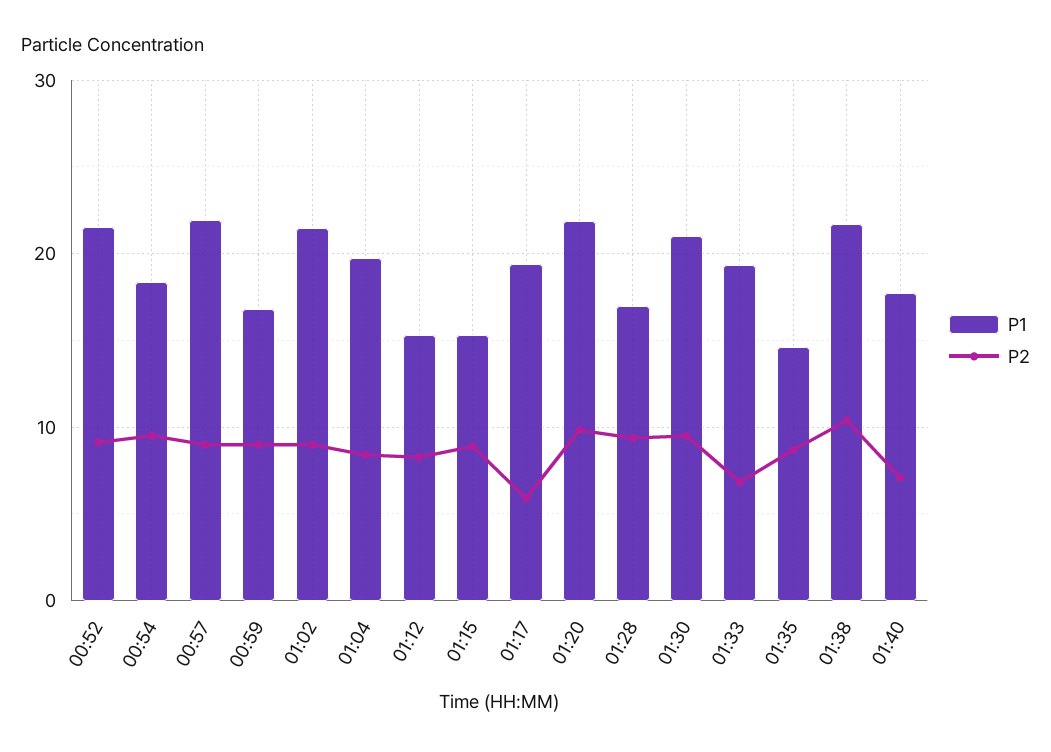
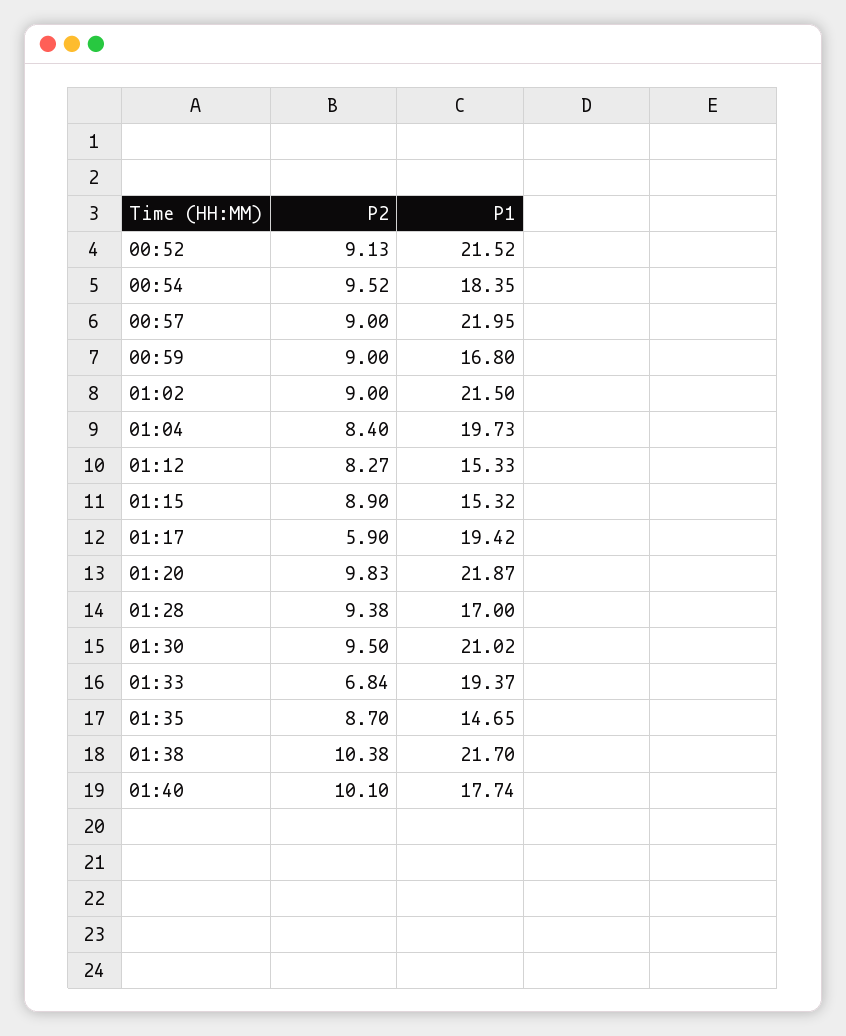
  {
    "P1": {
      "00:52": 21.52,
      "00:54": 18.35,
      "00:57": 21.95,
      "00:59": 16.8,
      "01:02": 21.5,
      "01:04": 19.73,
      "01:12": 15.33,
      "01:15": 15.32,
      "01:17": 19.42,
      "01:20": 21.87,
      "01:28": 17,
      "01:30": 21.02,
      "01:33": 19.37,
      "01:35": 14.65,
      "01:38": 21.7,
      "01:40": 17.74
    },
    "P2": {
      "00:52": 9.13,
      "00:54": 9.52,
      "00:57": 9,
      "00:59": 9,
      "01:02": 9,
      "01:04": 8.4,
      "01:12": 8.27,
      "01:15": 8.9,
      "01:17": 5.9,
      "01:20": 9.83,
      "01:28": 9.38,
      "01:30": 9.5,
      "01:33": 6.84,
      "01:35": 8.7,
      "01:38": 10.38,
-     "01:40": 7
+     "01:40": 10.1
    }
  }

